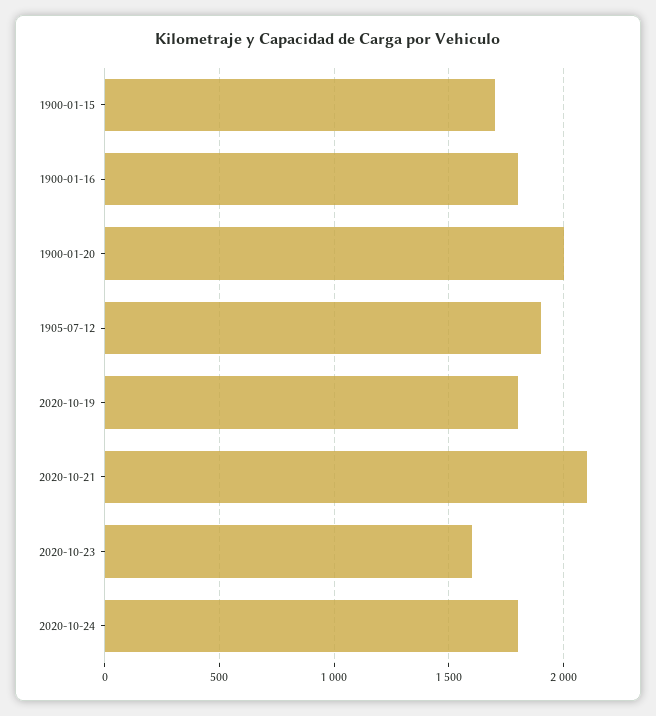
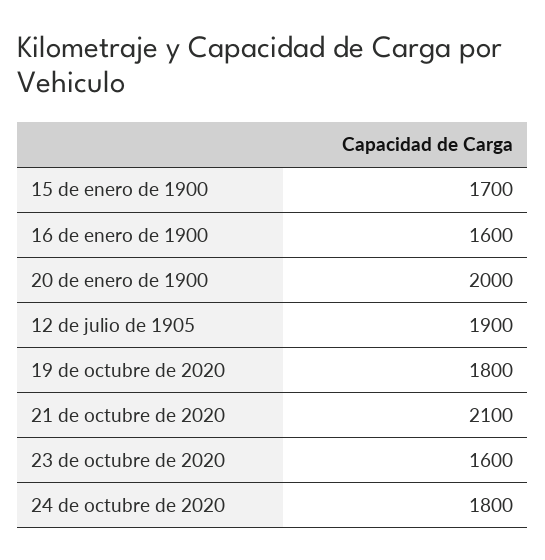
  {
    "1900-01-15": 1700,
-   "1900-01-16": 1800,
+   "1900-01-16": 1600,
    "1900-01-20": 2000,
    "1905-07-12": 1900,
    "2020-10-19": 1800,
    "2020-10-21": 2100,
    "2020-10-23": 1600,
    "2020-10-24": 1800
  }

